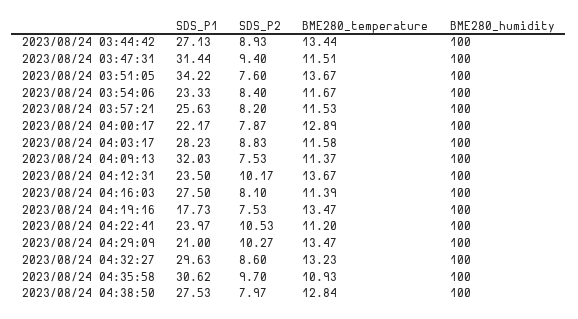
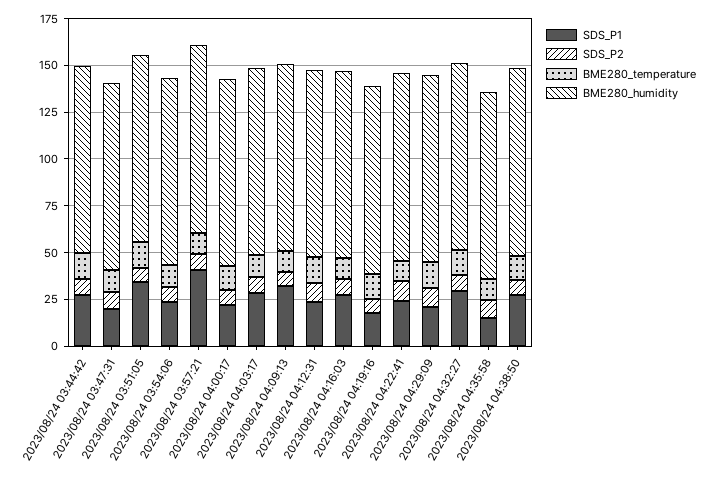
  {
    "SDS_P1": {
      "2023/08/24 03:44:42": 27.13,
-     "2023/08/24 03:47:31": 31.44,
+     "2023/08/24 03:47:31": 20,
      "2023/08/24 03:51:05": 34.22,
      "2023/08/24 03:54:06": 23.33,
-     "2023/08/24 03:57:21": 25.63,
+     "2023/08/24 03:57:21": 40,
      "2023/08/24 04:00:17": 22.17,
      "2023/08/24 04:03:17": 28.23,
      "2023/08/24 04:09:13": 32.03,
      "2023/08/24 04:12:31": 23.5,
      "2023/08/24 04:16:03": 27.5,
      "2023/08/24 04:19:16": 17.73,
      "2023/08/24 04:22:41": 23.97,
      "2023/08/24 04:29:09": 21,
      "2023/08/24 04:32:27": 29.63,
-     "2023/08/24 04:35:58": 30.62,
+     "2023/08/24 04:35:58": 15,
      "2023/08/24 04:38:50": 27.53
    },
    "SDS_P2": {
      "2023/08/24 03:44:42": 8.93,
      "2023/08/24 03:47:31": 9.4,
      "2023/08/24 03:51:05": 7.6,
      "2023/08/24 03:54:06": 8.4,
      "2023/08/24 03:57:21": 8.2,
      "2023/08/24 04:00:17": 7.87,
      "2023/08/24 04:03:17": 8.83,
      "2023/08/24 04:09:13": 7.53,
      "2023/08/24 04:12:31": 10.17,
      "2023/08/24 04:16:03": 8.1,
      "2023/08/24 04:19:16": 7.53,
      "2023/08/24 04:22:41": 10.53,
      "2023/08/24 04:29:09": 10.27,
      "2023/08/24 04:32:27": 8.6,
      "2023/08/24 04:35:58": 9.7,
      "2023/08/24 04:38:50": 7.97
    },
    "BME280_temperature": {
      "2023/08/24 03:44:42": 13.44,
      "2023/08/24 03:47:31": 11.51,
      "2023/08/24 03:51:05": 13.67,
      "2023/08/24 03:54:06": 11.67,
      "2023/08/24 03:57:21": 11.53,
      "2023/08/24 04:00:17": 12.89,
      "2023/08/24 04:03:17": 11.58,
      "2023/08/24 04:09:13": 11.37,
      "2023/08/24 04:12:31": 13.67,
      "2023/08/24 04:16:03": 11.39,
      "2023/08/24 04:19:16": 13.47,
      "2023/08/24 04:22:41": 11.2,
      "2023/08/24 04:29:09": 13.47,
      "2023/08/24 04:32:27": 13.23,
      "2023/08/24 04:35:58": 10.93,
      "2023/08/24 04:38:50": 12.84
    },
    "BME280_humidity": {
      "2023/08/24 03:44:42": 100,
      "2023/08/24 03:47:31": 100,
      "2023/08/24 03:51:05": 100,
      "2023/08/24 03:54:06": 100,
      "2023/08/24 03:57:21": 100,
      "2023/08/24 04:00:17": 100,
      "2023/08/24 04:03:17": 100,
      "2023/08/24 04:09:13": 100,
      "2023/08/24 04:12:31": 100,
      "2023/08/24 04:16:03": 100,
      "2023/08/24 04:19:16": 100,
      "2023/08/24 04:22:41": 100,
      "2023/08/24 04:29:09": 100,
      "2023/08/24 04:32:27": 100,
      "2023/08/24 04:35:58": 100,
      "2023/08/24 04:38:50": 100
    }
  }

